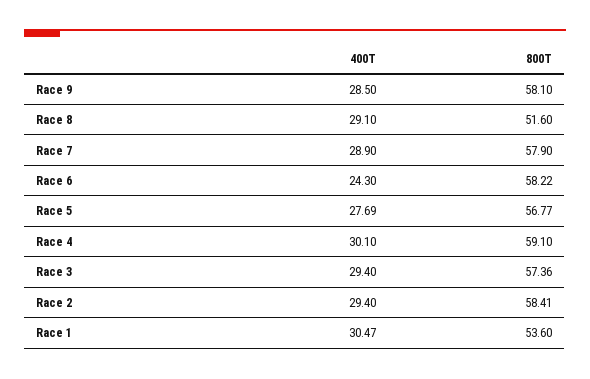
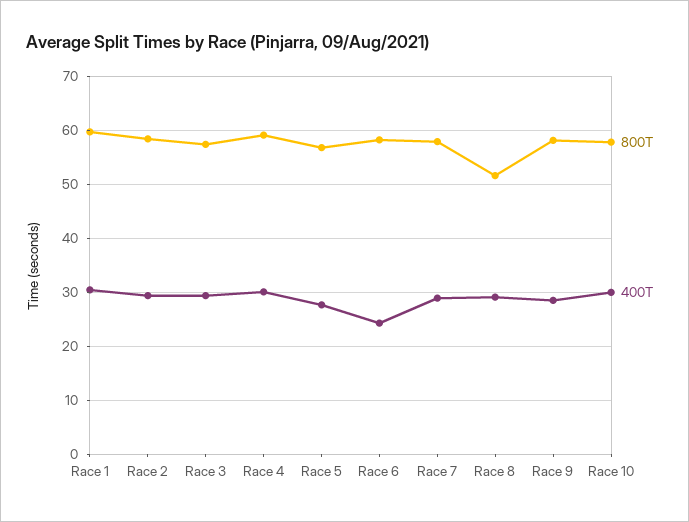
  {
    "400T": {
      "Race 9": 28.5,
      "Race 8": 29.1,
      "Race 7": 28.9,
      "Race 6": 24.3,
      "Race 5": 27.69,
      "Race 4": 30.1,
      "Race 3": 29.4,
      "Race 2": 29.4,
-     "Race 1": 30.47
+     "Race 1": 30.47,
+     "Race 10": 30
    },
    "800T": {
      "Race 9": 58.1,
      "Race 8": 51.6,
      "Race 7": 57.9,
      "Race 6": 58.22,
      "Race 5": 56.77,
      "Race 4": 59.1,
      "Race 3": 57.36,
      "Race 2": 58.41,
-     "Race 1": 53.6
+     "Race 1": 60,
+     "Race 10": 58
    }
  }

